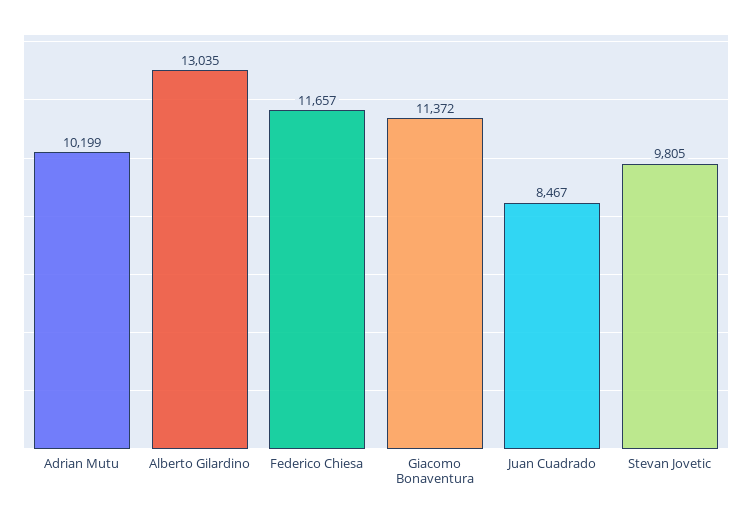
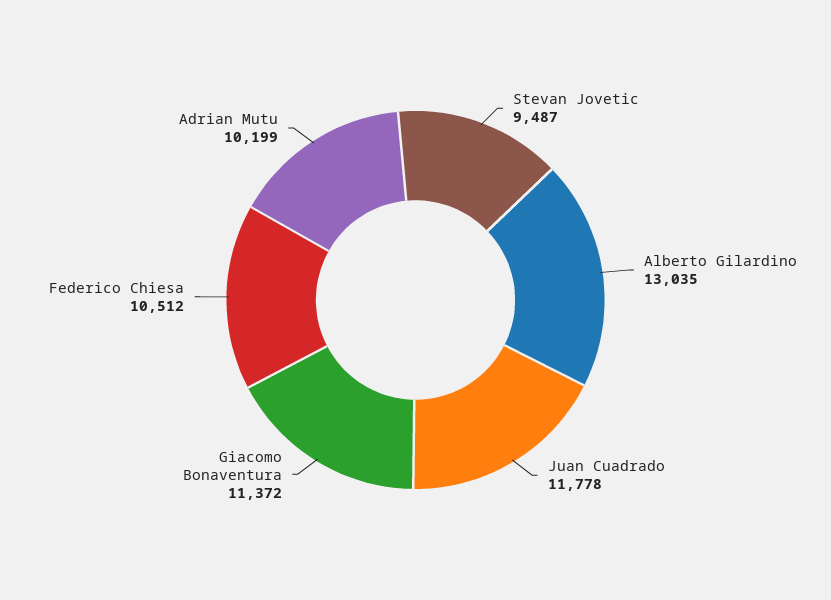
  {
    "Adrian Mutu": 10199,
    "Alberto Gilardino": 13035,
-   "Federico Chiesa": 11657,
+   "Federico Chiesa": 10512,
    "Giacomo Bonaventura": 11372,
-   "Juan Cuadrado": 8467,
+   "Juan Cuadrado": 11778,
-   "Stevan Jovetic": 9805
+   "Stevan Jovetic": 9487
  }

